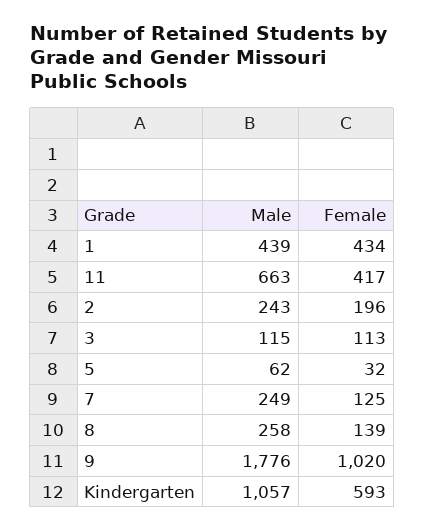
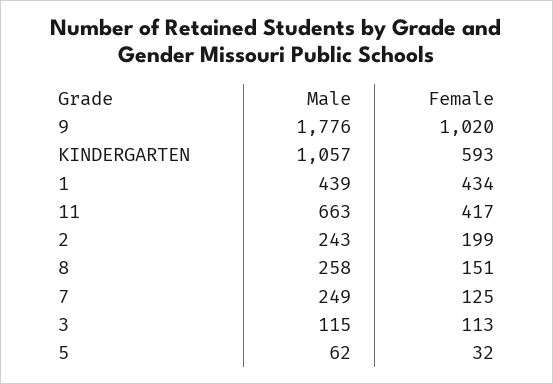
  {
    "Male": {
      "1": 439,
      "11": 663,
      "2": 243,
      "3": 115,
      "5": 62,
      "7": 249,
      "8": 258,
      "9": 1776,
      "Kindergarten": 1057
    },
    "Female": {
      "1": 434,
      "11": 417,
-     "2": 196,
+     "2": 199,
      "3": 113,
      "5": 32,
      "7": 125,
-     "8": 139,
+     "8": 151,
      "9": 1020,
      "Kindergarten": 593
    }
  }

